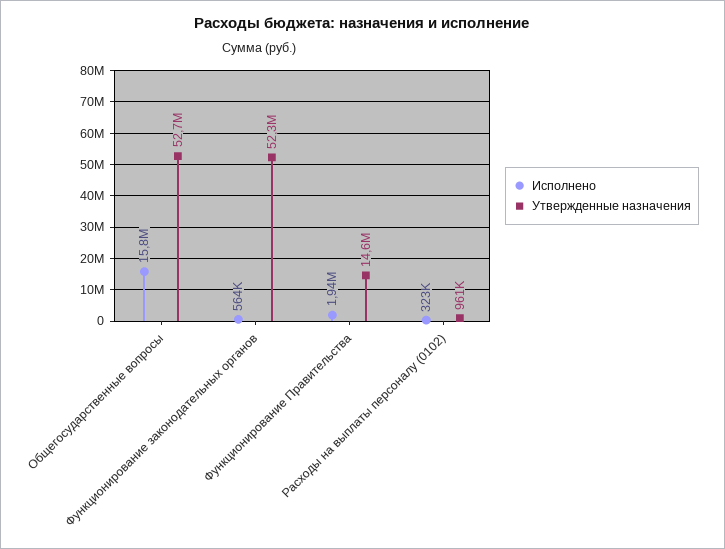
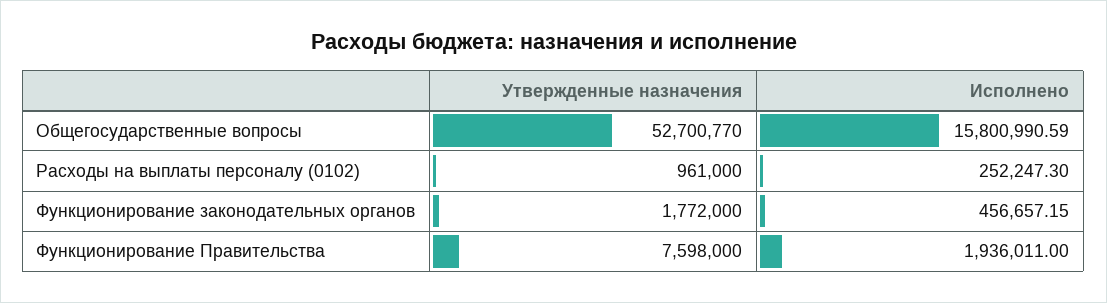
  {
    "Исполнено": {
      "Общегосударственные вопросы": 15800990.59,
-     "Функционирование законодательных органов": 564000,
+     "Функционирование законодательных органов": 456657.15,
      "Функционирование Правительства": 1936011,
-     "Расходы на выплаты персоналу (0102)": 323000
+     "Расходы на выплаты персоналу (0102)": 252247.3
    },
    "Утвержденные назначения": {
      "Общегосударственные вопросы": 52700770,
-     "Функционирование законодательных органов": 52300000,
+     "Функционирование законодательных органов": 1772000,
-     "Функционирование Правительства": 14600000,
+     "Функционирование Правительства": 7598000,
      "Расходы на выплаты персоналу (0102)": 961000
    }
  }

